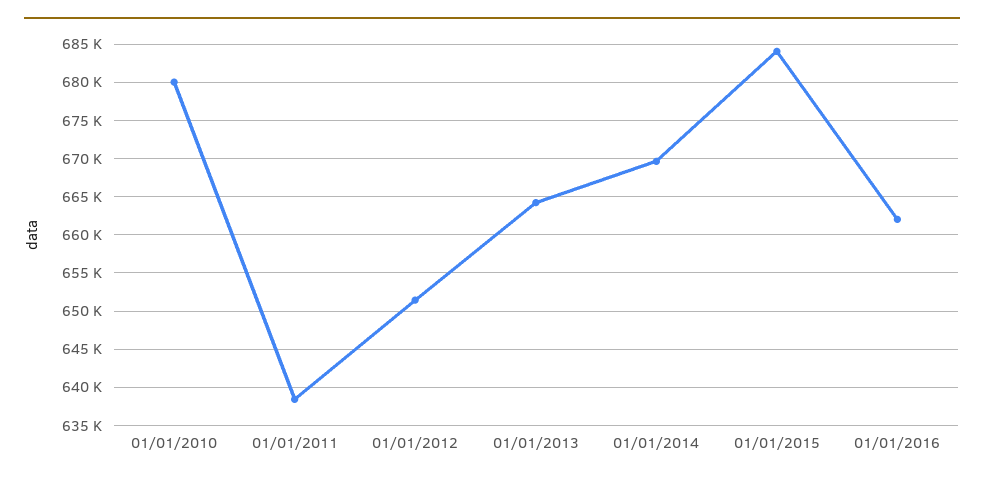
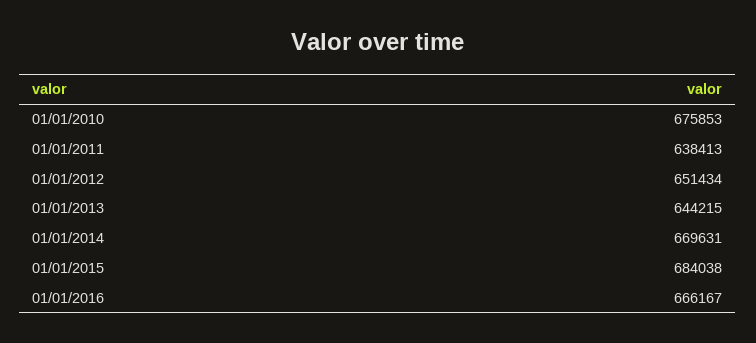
  {
-   "01/01/2010": 680000,
+   "01/01/2010": 675853,
    "01/01/2011": 638413,
    "01/01/2012": 651434,
-   "01/01/2013": 664000,
+   "01/01/2013": 644215,
    "01/01/2014": 669631,
    "01/01/2015": 684038,
-   "01/01/2016": 662000
+   "01/01/2016": 666167
  }

